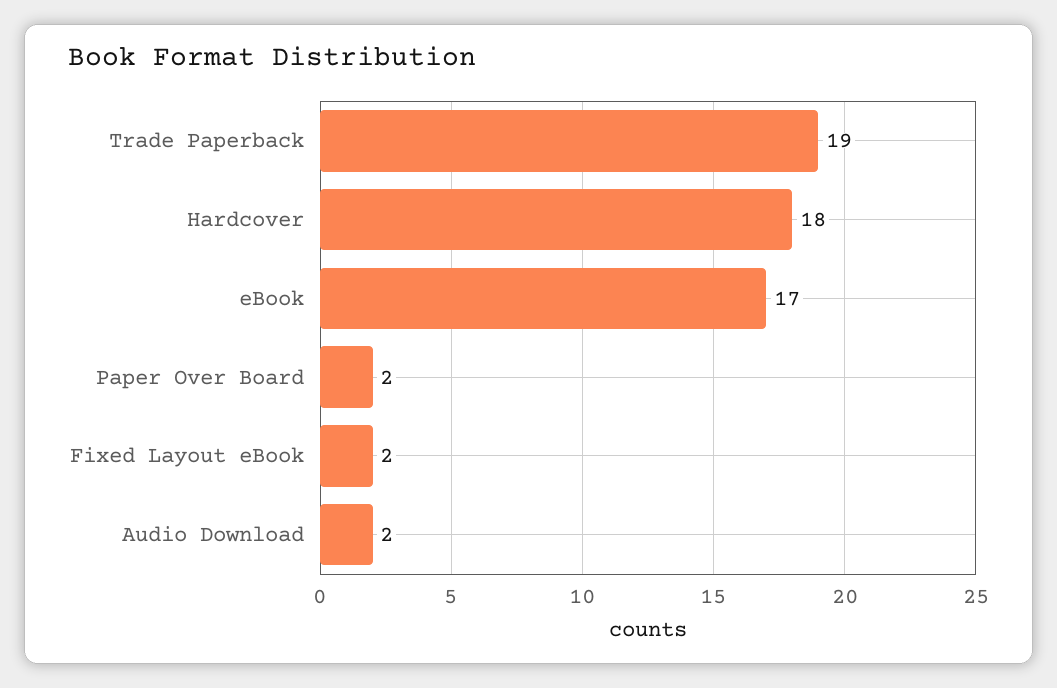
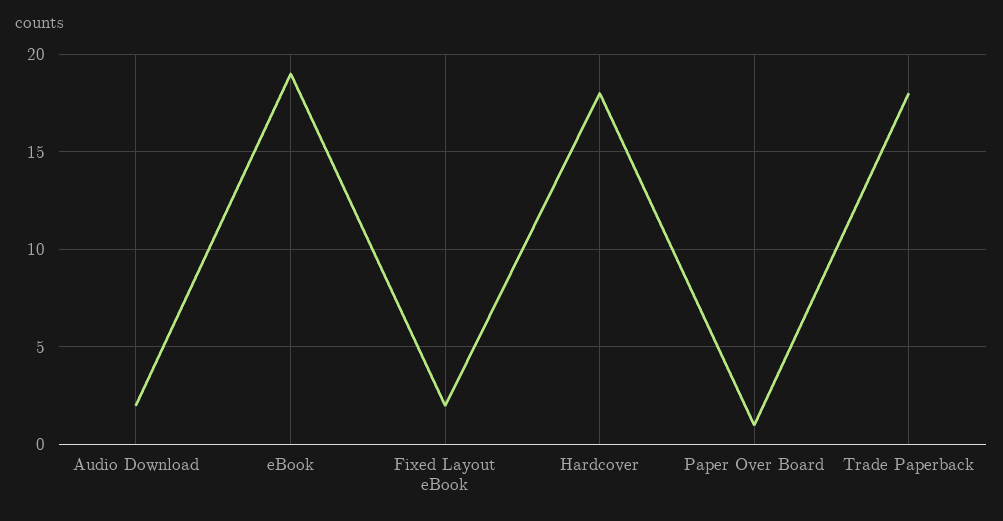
  {
-   "Trade Paperback": 19,
+   "Trade Paperback": 18,
    "Hardcover": 18,
-   "eBook": 17,
+   "eBook": 19,
-   "Paper Over Board": 2,
+   "Paper Over Board": 1,
    "Fixed Layout eBook": 2,
    "Audio Download": 2
  }

